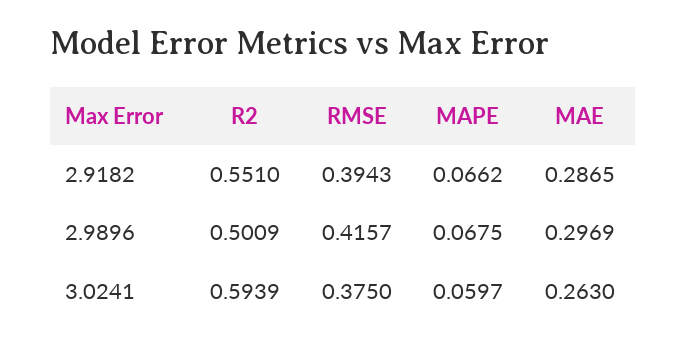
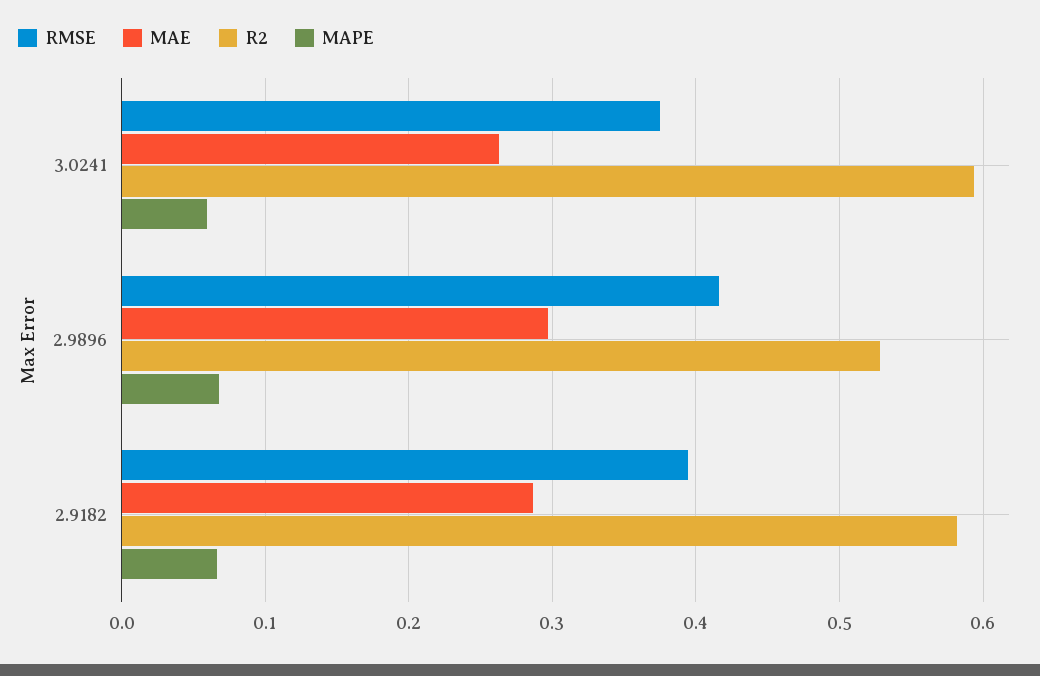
  {
    "R2": {
-     "2.9182": 0.551,
+     "2.9182": 0.58,
-     "2.9896": 0.5009,
+     "2.9896": 0.53,
      "3.0241": 0.5939
    },
    "RMSE": {
      "2.9182": 0.3943,
      "2.9896": 0.4157,
      "3.0241": 0.375
    },
    "MAPE": {
      "2.9182": 0.0662,
      "2.9896": 0.0675,
      "3.0241": 0.0597
    },
    "MAE": {
      "2.9182": 0.2865,
      "2.9896": 0.2969,
      "3.0241": 0.263
    }
  }

